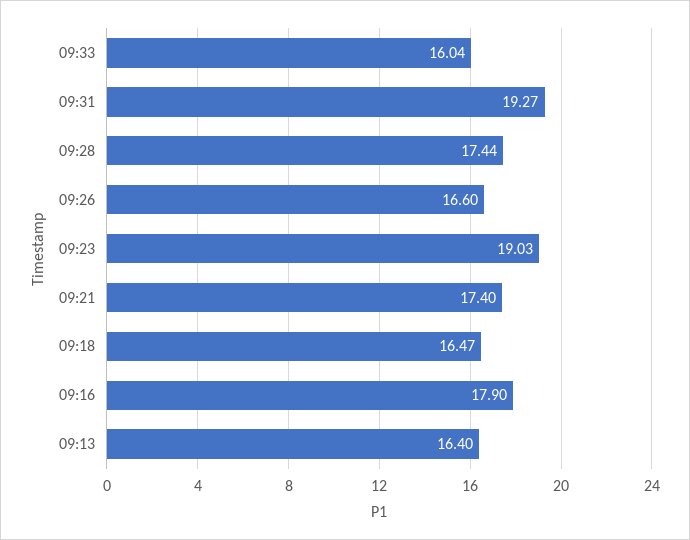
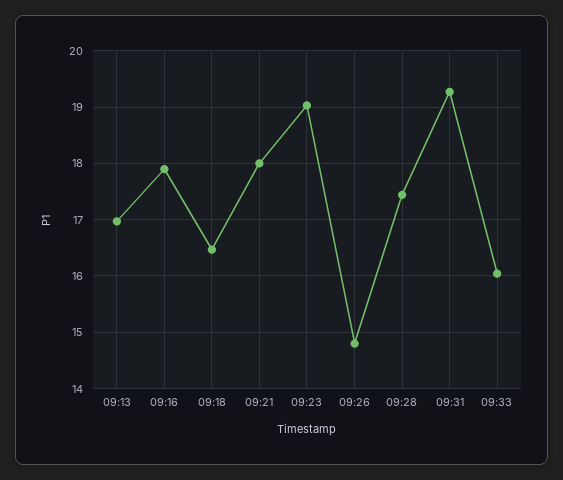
  {
    "09:33": 16.04,
    "09:31": 19.27,
    "09:28": 17.44,
-   "09:26": 16.6,
+   "09:26": 14.8,
    "09:23": 19.03,
-   "09:21": 17.4,
+   "09:21": 18,
    "09:18": 16.47,
    "09:16": 17.9,
-   "09:13": 16.4
+   "09:13": 17
  }

